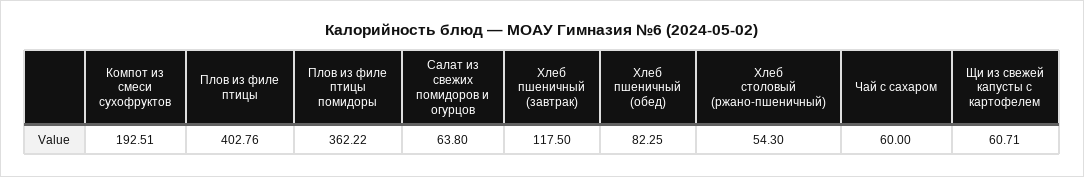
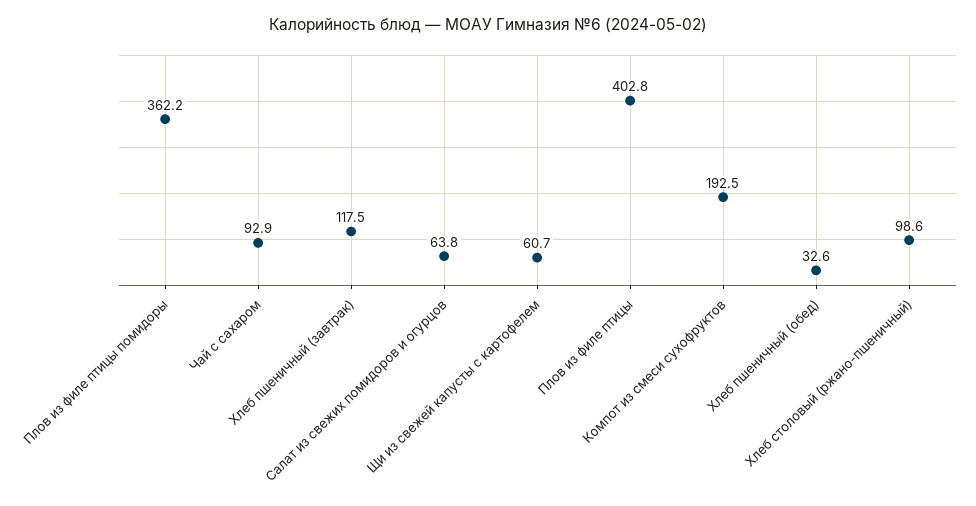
  {
    "Компот из смеси сухофруктов": 192.51,
    "Плов из филе птицы": 402.76,
    "Плов из филе птицы помидоры": 362.22,
    "Салат из свежих помидоров и огурцов": 63.8,
    "Хлеб пшеничный (завтрак)": 117.5,
-   "Хлеб пшеничный (обед)": 82.25,
+   "Хлеб пшеничный (обед)": 32.6,
-   "Хлеб столовый (ржано-пшеничный)": 54.3,
+   "Хлеб столовый (ржано-пшеничный)": 98.6,
-   "Чай с сахаром": 60,
+   "Чай с сахаром": 92.9,
    "Щи из свежей капусты с картофелем": 60.71
  }

